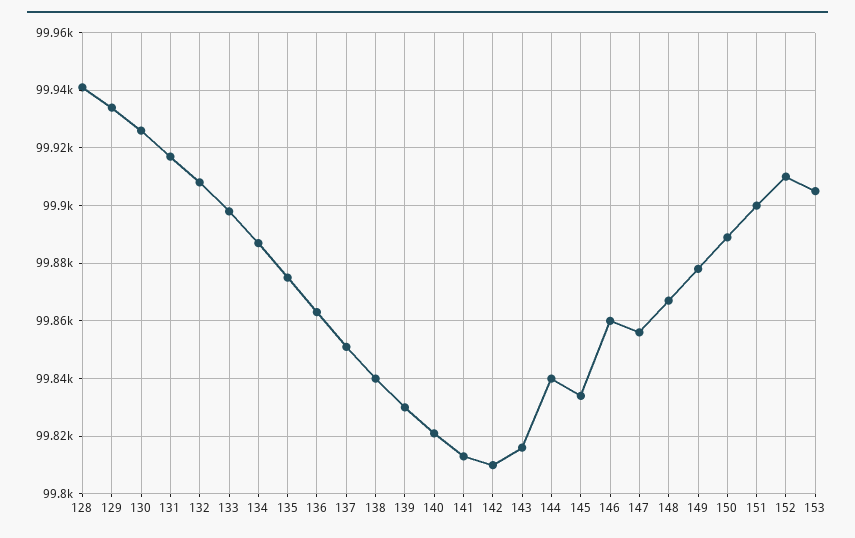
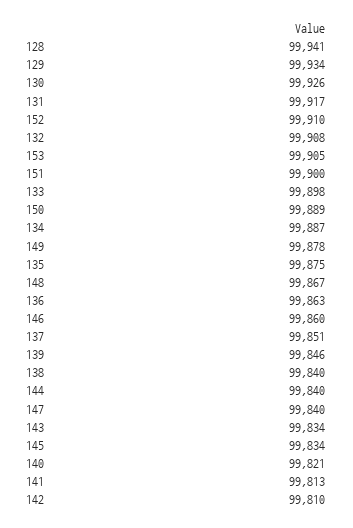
  {
    "128": 99941,
    "129": 99934,
    "130": 99926,
    "131": 99917,
    "132": 99908,
    "133": 99898,
    "134": 99887,
    "135": 99875,
    "136": 99863,
    "137": 99851,
    "138": 99840,
-   "139": 99830,
+   "139": 99846,
    "140": 99821,
    "141": 99813,
    "142": 99810,
-   "143": 99815,
+   "143": 99834,
    "144": 99840,
    "145": 99834,
    "146": 99860,
-   "147": 99855,
+   "147": 99840,
    "148": 99867,
    "149": 99878,
    "150": 99889,
    "151": 99900,
    "152": 99910,
    "153": 99905
  }

